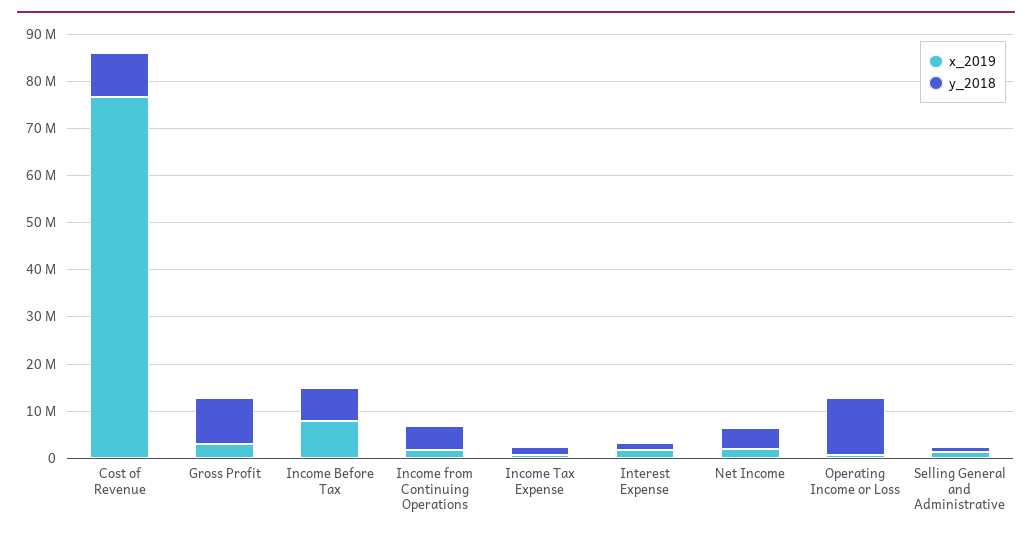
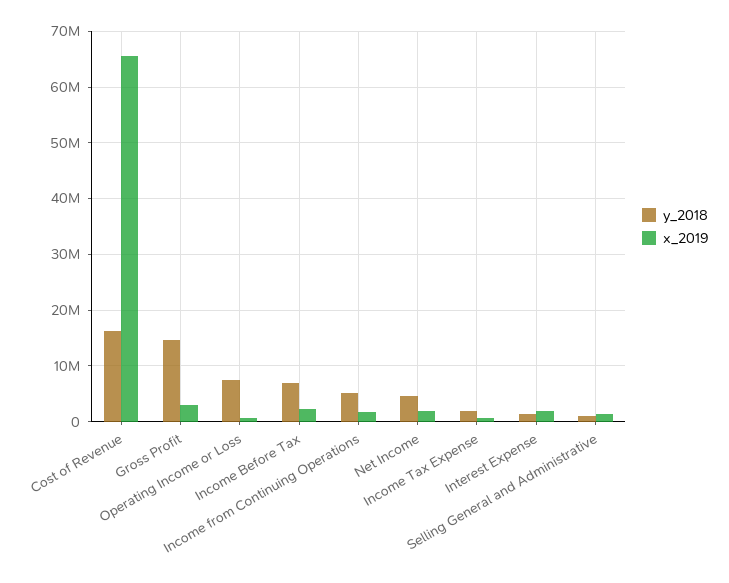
  {
    "x_2019": {
-     "Cost of Revenue": 76000000,
+     "Cost of Revenue": 66000000,
      "Gross Profit": 4000000,
-     "Income Before Tax": 8000000,
+     "Income Before Tax": 2000000,
      "Income from Continuing Operations": 2000000,
      "Income Tax Expense": 0,
      "Interest Expense": 2000000,
      "Net Income": 2000000,
      "Operating Income or Loss": 0,
      "Selling General and Administrative": 2000000
    },
    "y_2018": {
-     "Cost of Revenue": 10000000,
+     "Cost of Revenue": 16000000,
-     "Gross Profit": 10000000,
+     "Gross Profit": 14000000,
      "Income Before Tax": 6000000,
      "Income from Continuing Operations": 6000000,
      "Income Tax Expense": 2000000,
      "Interest Expense": 2000000,
      "Net Income": 4000000,
-     "Operating Income or Loss": 12000000,
+     "Operating Income or Loss": 8000000,
      "Selling General and Administrative": 2000000
    }
  }

